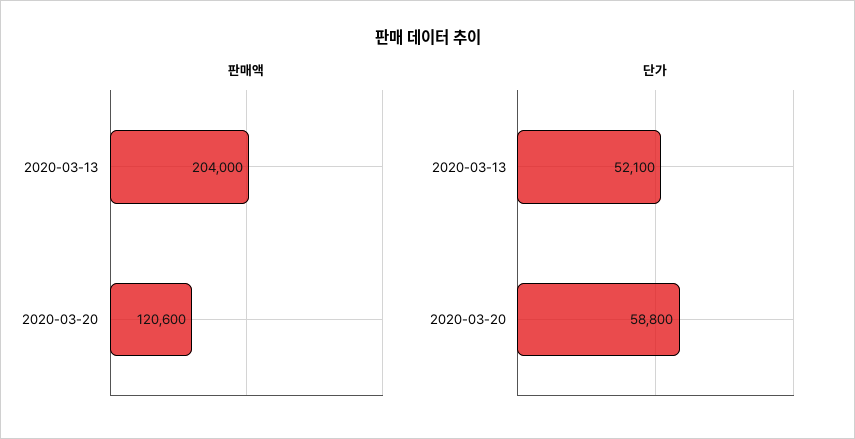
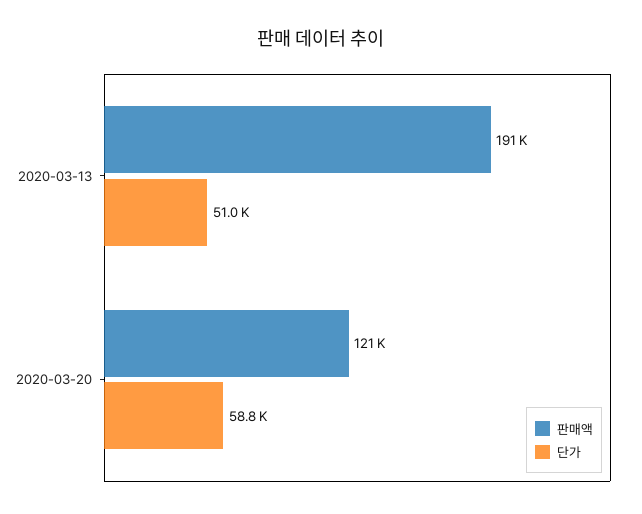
  {
    "판매액": {
-     "2020-03-13": 204000,
+     "2020-03-13": 191000,
      "2020-03-20": 120600
    },
    "단가": {
-     "2020-03-13": 52100,
+     "2020-03-13": 51000,
      "2020-03-20": 58800
    }
  }

